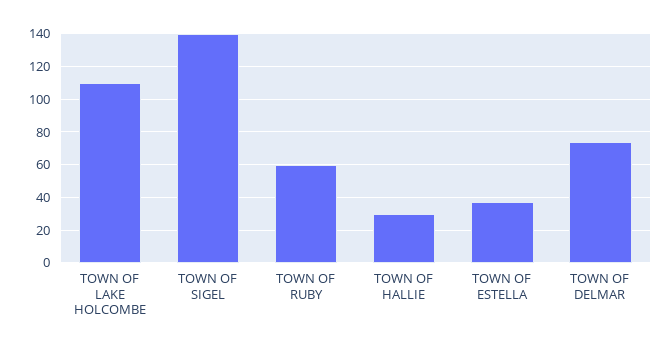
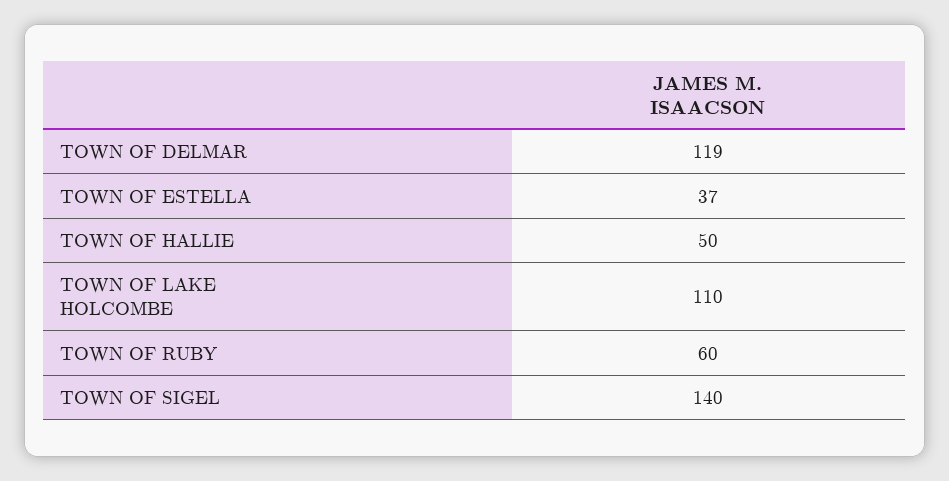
  {
    "TOWN OF LAKE HOLCOMBE": 110,
    "TOWN OF SIGEL": 140,
    "TOWN OF RUBY": 60,
-   "TOWN OF HALLIE": 30,
+   "TOWN OF HALLIE": 50,
    "TOWN OF ESTELLA": 37,
-   "TOWN OF DELMAR": 75
+   "TOWN OF DELMAR": 119
  }

